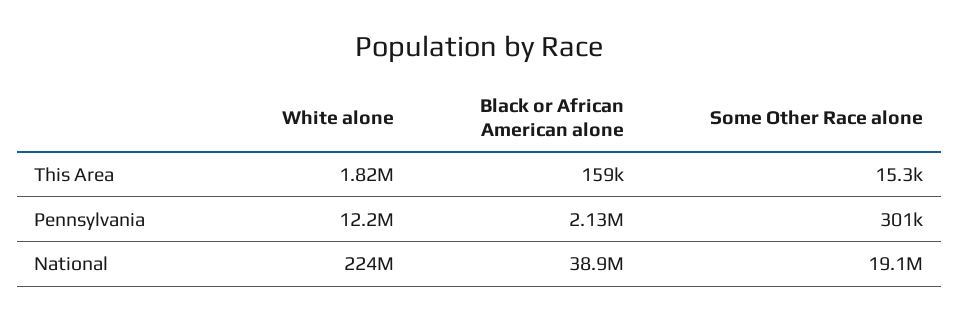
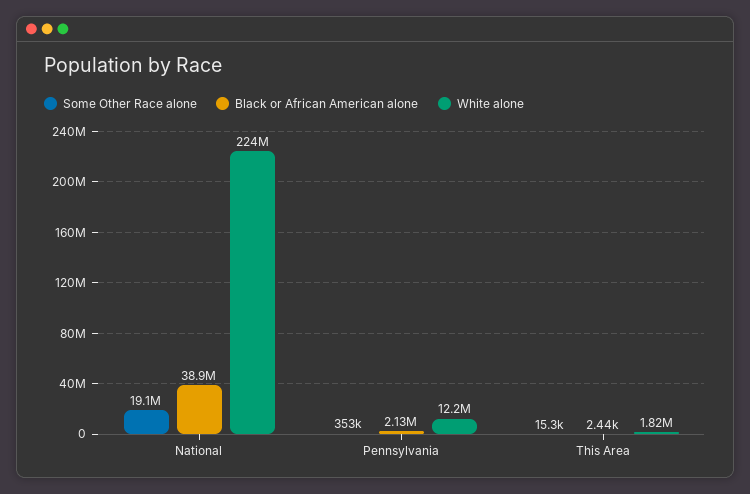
  {
    "White alone": {
      "This Area": 1820000,
      "Pennsylvania": 12200000,
      "National": 224000000
    },
    "Black or African American alone": {
-     "This Area": 159000,
+     "This Area": 2440,
      "Pennsylvania": 2130000,
      "National": 38900000
    },
    "Some Other Race alone": {
      "This Area": 15300,
-     "Pennsylvania": 301000,
+     "Pennsylvania": 353000,
      "National": 19100000
    }
  }

